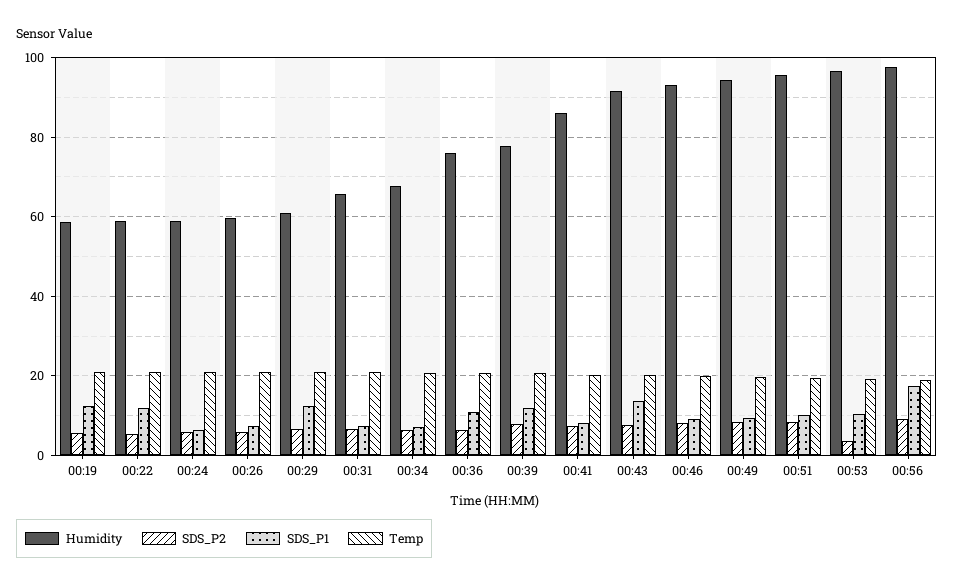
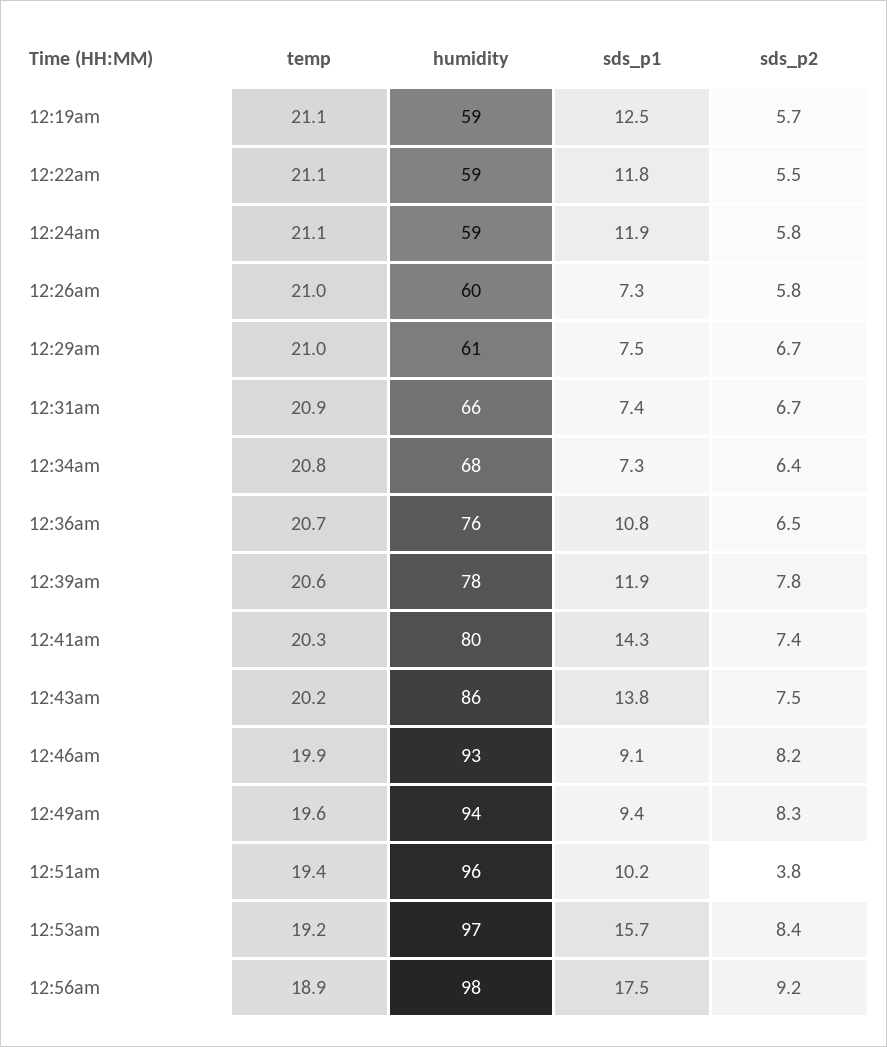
  {
    "Humidity": {
      "00:19": 59,
      "00:22": 59,
      "00:24": 59,
      "00:26": 60,
      "00:29": 61,
      "00:31": 66,
      "00:34": 68,
      "00:36": 76,
      "00:39": 78,
-     "00:41": 86,
+     "00:41": 80,
-     "00:43": 92,
+     "00:43": 86,
      "00:46": 93,
      "00:49": 94,
      "00:51": 96,
      "00:53": 97,
      "00:56": 98
    },
    "SDS_P2": {
      "00:19": 5.7,
      "00:22": 5.5,
      "00:24": 5.8,
      "00:26": 5.8,
      "00:29": 6.7,
      "00:31": 6.7,
      "00:34": 6.4,
      "00:36": 6.5,
      "00:39": 7.8,
      "00:41": 7.4,
      "00:43": 7.5,
      "00:46": 8.2,
      "00:49": 8.3,
-     "00:51": 8,
+     "00:51": 3.8,
-     "00:53": 4,
+     "00:53": 8.4,
      "00:56": 9.2
    },
    "SDS_P1": {
      "00:19": 12.5,
      "00:22": 11.8,
-     "00:24": 6,
+     "00:24": 11.9,
      "00:26": 7.3,
-     "00:29": 12,
+     "00:29": 7.5,
      "00:31": 7.4,
      "00:34": 7.3,
      "00:36": 10.8,
      "00:39": 11.9,
-     "00:41": 8,
+     "00:41": 14.3,
      "00:43": 13.8,
      "00:46": 9.1,
      "00:49": 9.4,
      "00:51": 10.2,
-     "00:53": 10,
+     "00:53": 15.7,
      "00:56": 17.5
    },
    "Temp": {
      "00:19": 21.1,
      "00:22": 21.1,
      "00:24": 21.1,
      "00:26": 21,
      "00:29": 21,
      "00:31": 20.9,
      "00:34": 20.8,
      "00:36": 20.7,
      "00:39": 20.6,
      "00:41": 20.3,
      "00:43": 20.2,
      "00:46": 19.9,
      "00:49": 19.6,
      "00:51": 19.4,
      "00:53": 19.2,
      "00:56": 18.9
    }
  }

